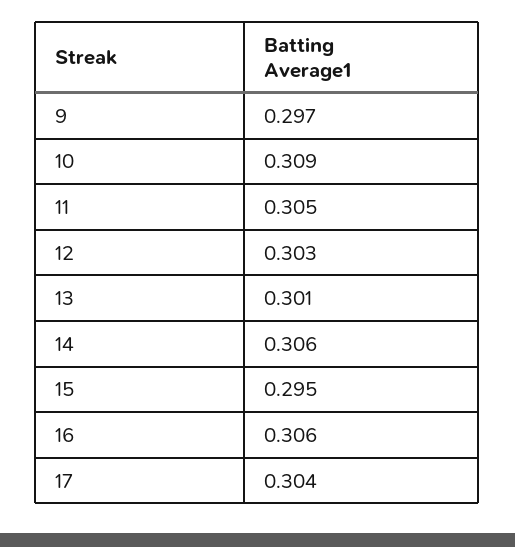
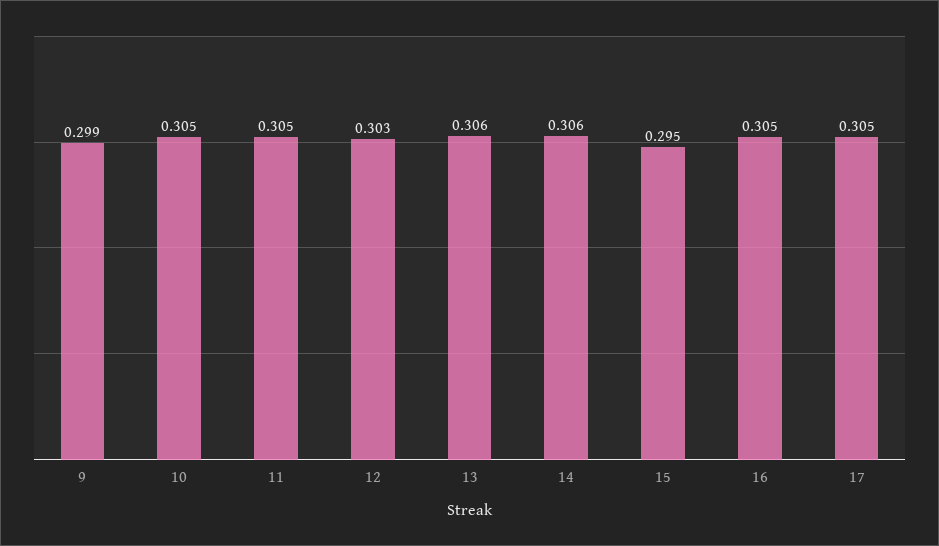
  {
-   "9": 0.297,
+   "9": 0.299,
-   "10": 0.309,
+   "10": 0.305,
    "11": 0.305,
    "12": 0.303,
-   "13": 0.301,
+   "13": 0.306,
    "14": 0.306,
    "15": 0.295,
-   "16": 0.306,
+   "16": 0.305,
-   "17": 0.304
+   "17": 0.305
  }

